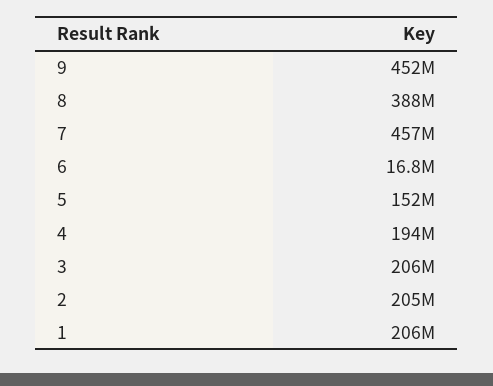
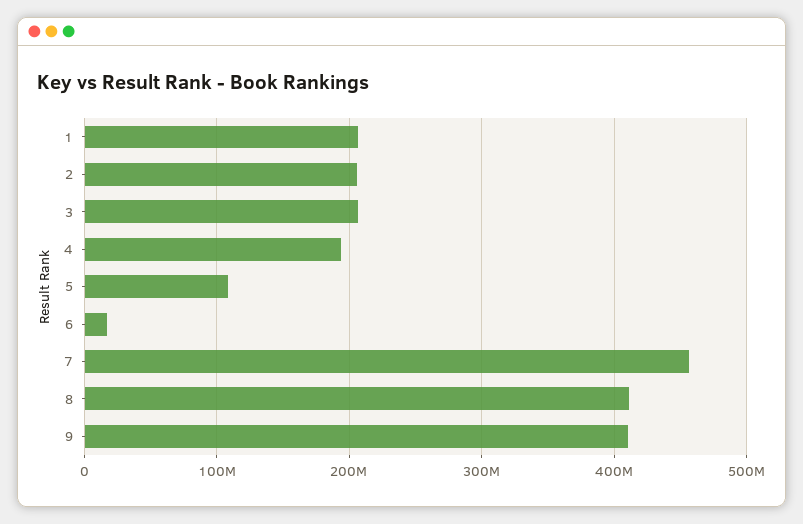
  {
-   "9": 452000000,
+   "9": 410000000,
-   "8": 388000000,
+   "8": 410000000,
    "7": 457000000,
    "6": 16800000,
-   "5": 152000000,
+   "5": 110000000,
    "4": 194000000,
    "3": 206000000,
    "2": 205000000,
    "1": 206000000
  }

